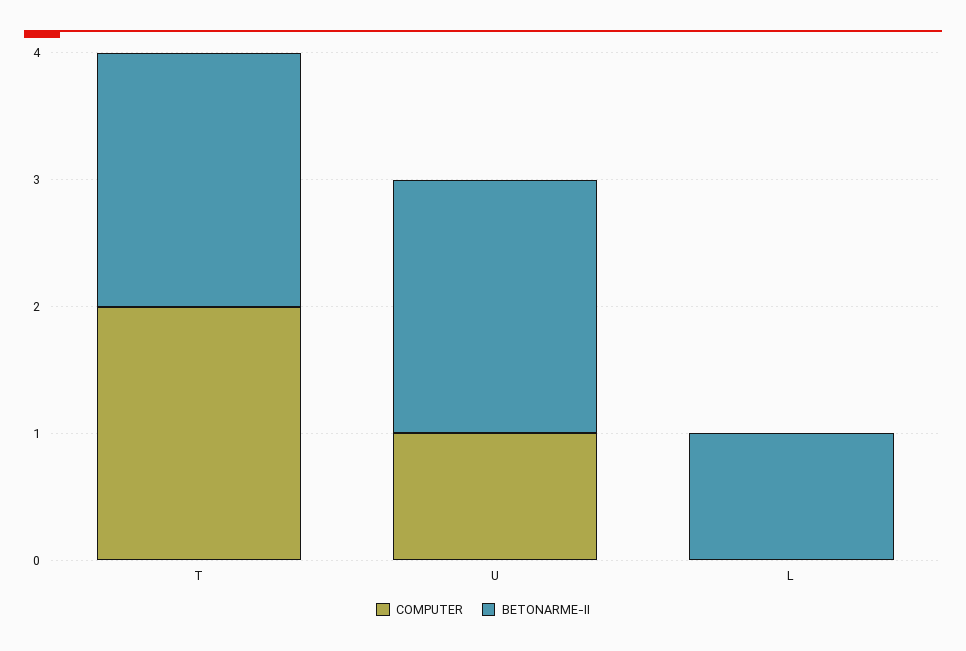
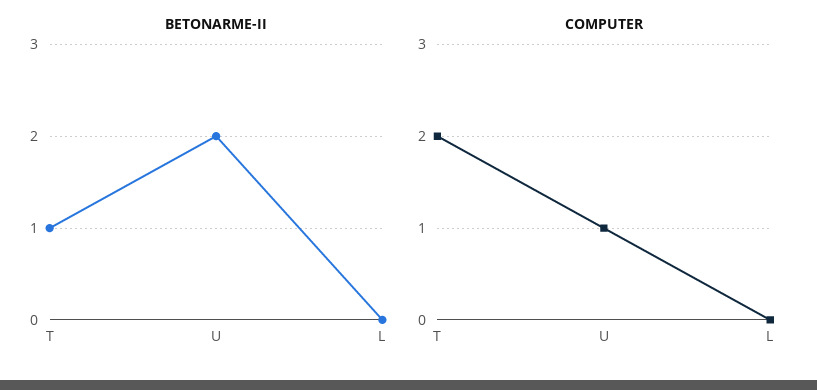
  {
    "COMPUTER": {
      "T": 2,
      "U": 1,
      "L": 0
    },
    "BETONARME-II": {
-     "T": 2,
+     "T": 1,
      "U": 2,
-     "L": 1
+     "L": 0
    }
  }

